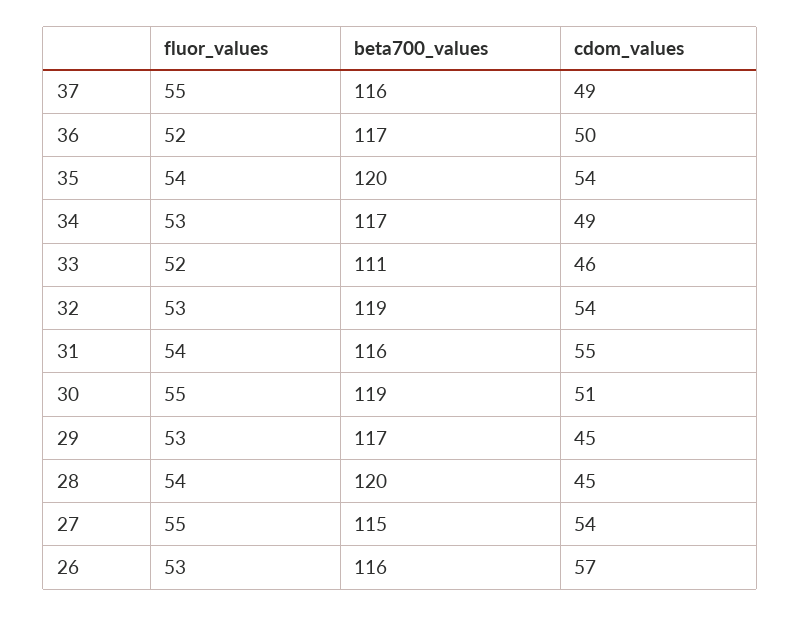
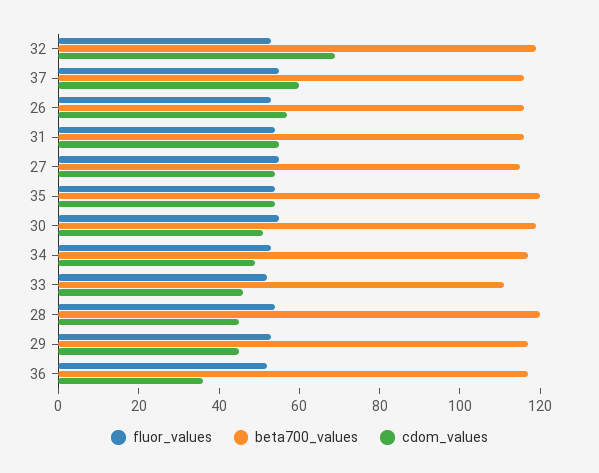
  {
    "fluor_values": {
      "37": 55,
      "36": 52,
      "35": 54,
      "34": 53,
      "33": 52,
      "32": 53,
      "31": 54,
      "30": 55,
      "29": 53,
      "28": 54,
      "27": 55,
      "26": 53
    },
    "beta700_values": {
      "37": 116,
      "36": 117,
      "35": 120,
      "34": 117,
      "33": 111,
      "32": 119,
      "31": 116,
      "30": 119,
      "29": 117,
      "28": 120,
      "27": 115,
      "26": 116
    },
    "cdom_values": {
-     "37": 49,
+     "37": 60,
-     "36": 50,
+     "36": 35,
      "35": 54,
      "34": 49,
      "33": 46,
-     "32": 54,
+     "32": 70,
      "31": 55,
      "30": 51,
      "29": 45,
      "28": 45,
      "27": 54,
      "26": 57
    }
  }

